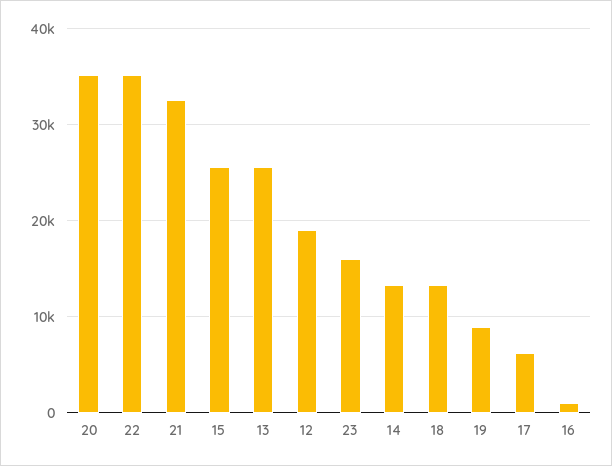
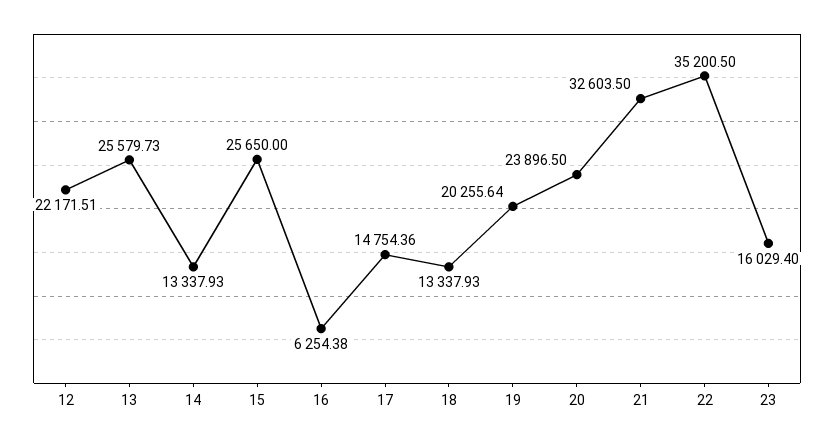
  {
-   "20": 35000,
+   "20": 23896.5,
    "22": 35200.5,
    "21": 32603.5,
    "15": 25650,
    "13": 25579.73,
-   "12": 19000,
+   "12": 22171.51,
    "23": 16029.4,
    "14": 13337.93,
    "18": 13337.93,
-   "19": 9000,
+   "19": 20255.64,
-   "17": 6000,
+   "17": 14754.36,
-   "16": 1000
+   "16": 6254.38
  }

